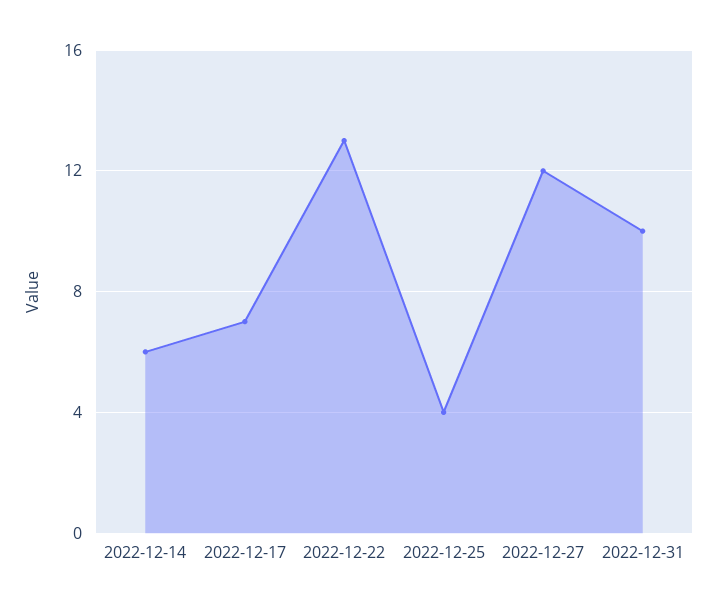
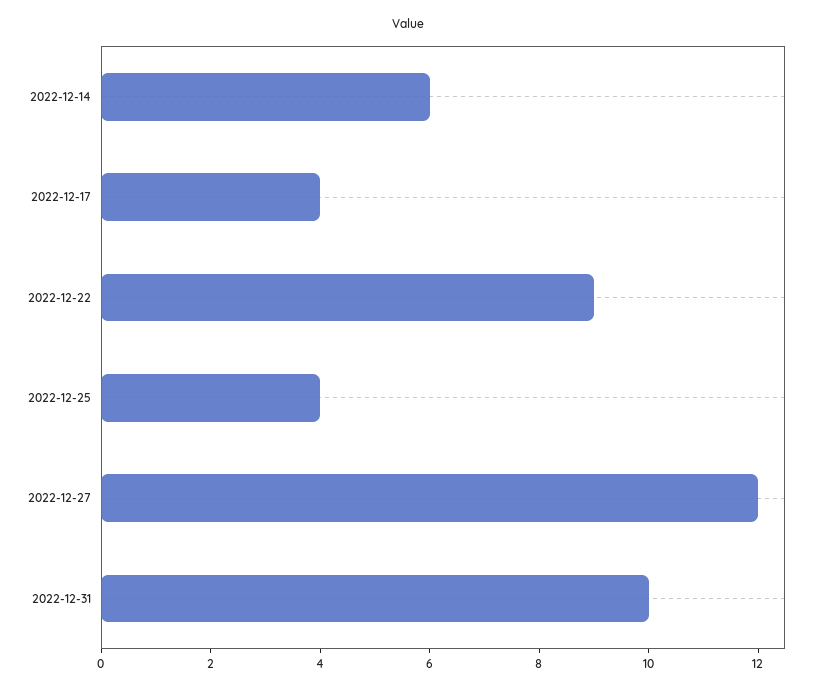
  {
    "2022-12-14": 6,
-   "2022-12-17": 7,
+   "2022-12-17": 4,
-   "2022-12-22": 13,
+   "2022-12-22": 9,
    "2022-12-25": 4,
    "2022-12-27": 12,
    "2022-12-31": 10
  }

